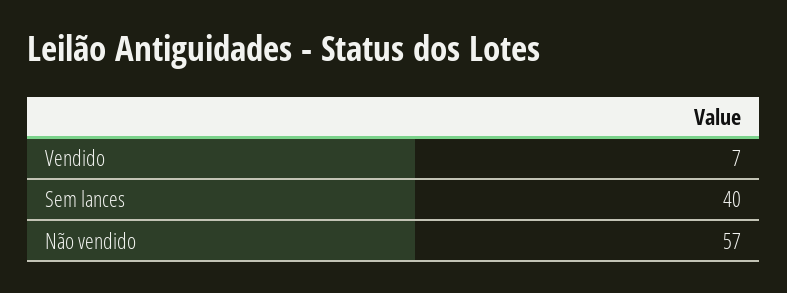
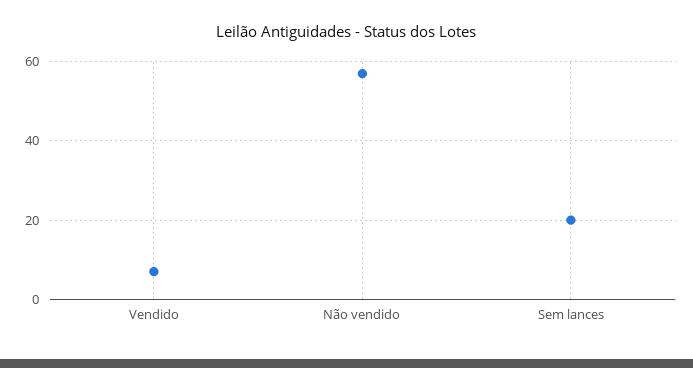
  {
    "Vendido": 7,
-   "Sem lances": 40,
+   "Sem lances": 20,
    "Não vendido": 57
  }

